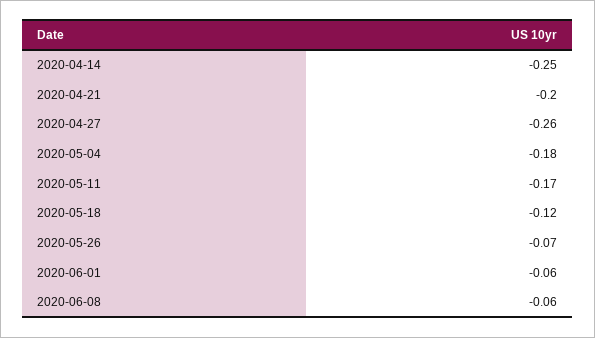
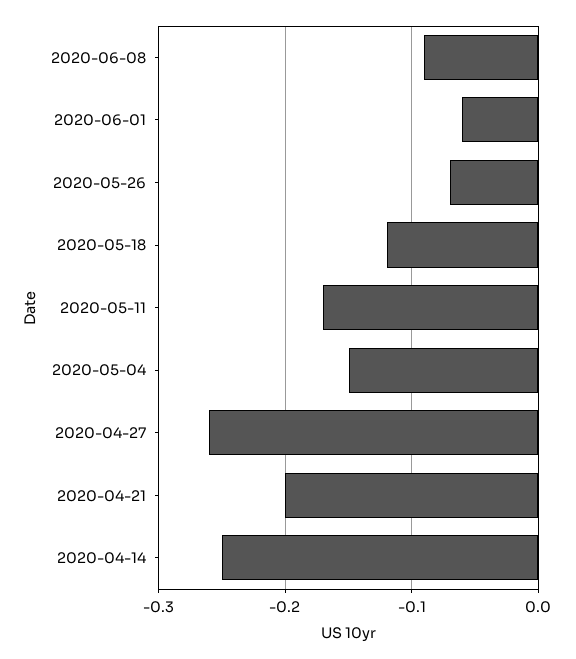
  {
    "2020-04-14": -0.25,
    "2020-04-21": -0.2,
    "2020-04-27": -0.26,
-   "2020-05-04": -0.18,
+   "2020-05-04": -0.15,
    "2020-05-11": -0.17,
    "2020-05-18": -0.12,
    "2020-05-26": -0.07,
    "2020-06-01": -0.06,
-   "2020-06-08": -0.06
+   "2020-06-08": -0.09
  }

